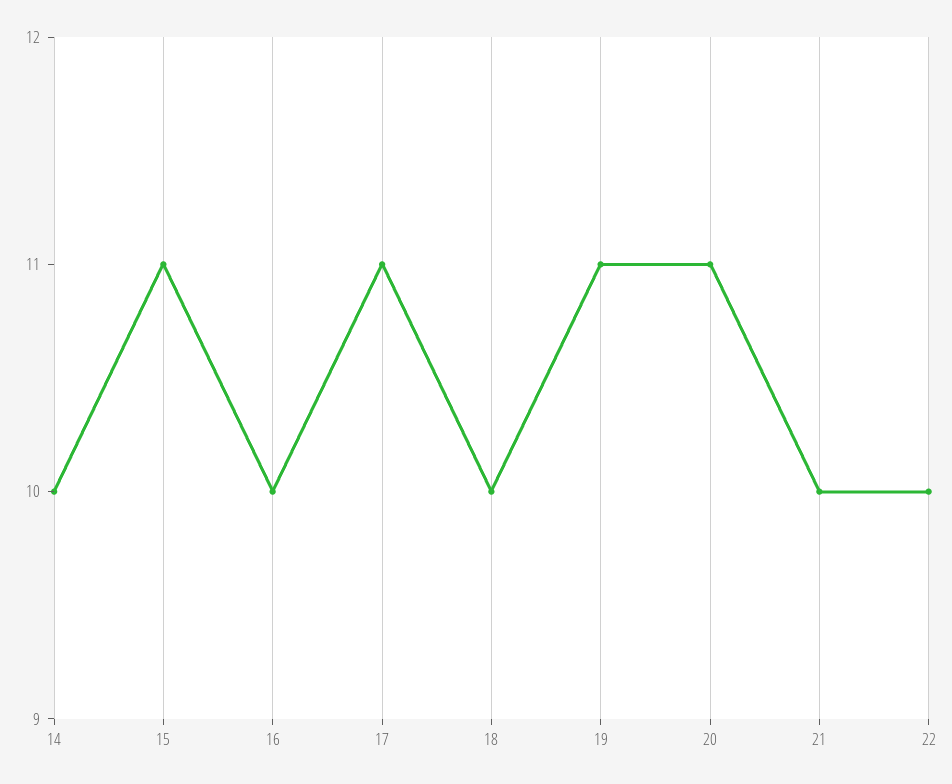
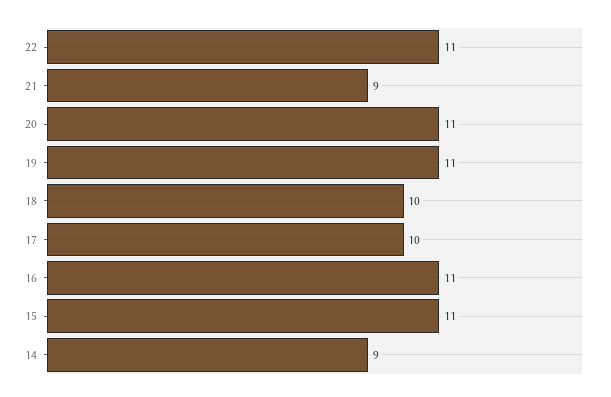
  {
-   "14": 10,
+   "14": 9,
    "15": 11,
-   "16": 10,
+   "16": 11,
-   "17": 11,
+   "17": 10,
    "18": 10,
    "19": 11,
    "20": 11,
-   "21": 10,
+   "21": 9,
-   "22": 10
+   "22": 11
  }

